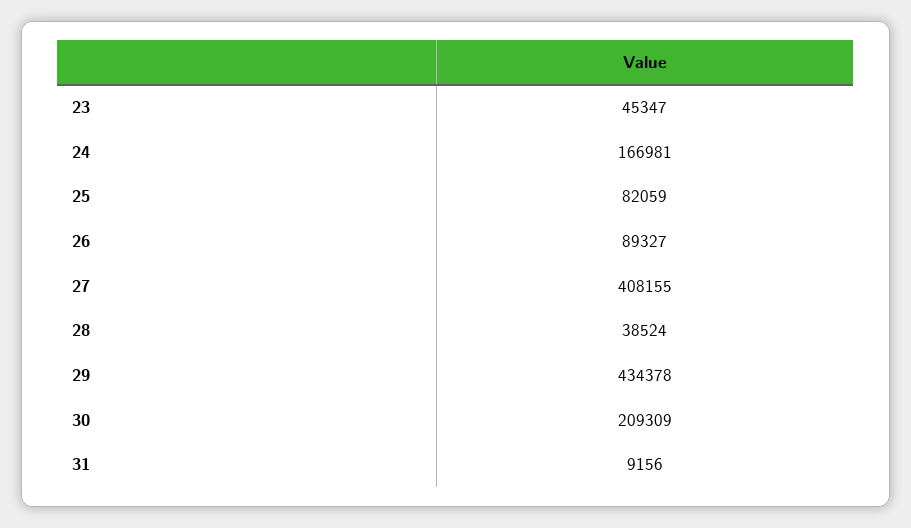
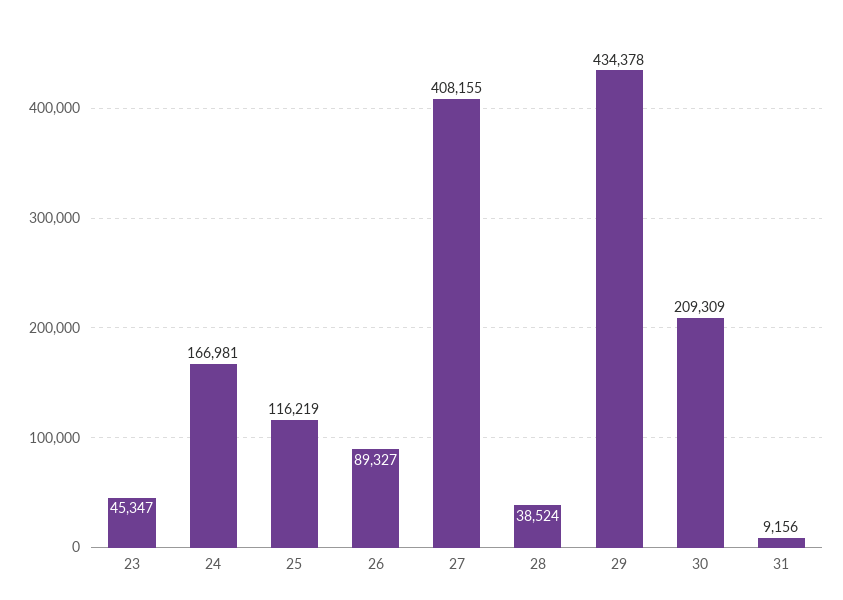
  {
    "23": 45347,
    "24": 166981,
-   "25": 82059,
+   "25": 116219,
    "26": 89327,
    "27": 408155,
    "28": 38524,
    "29": 434378,
    "30": 209309,
    "31": 9156
  }

